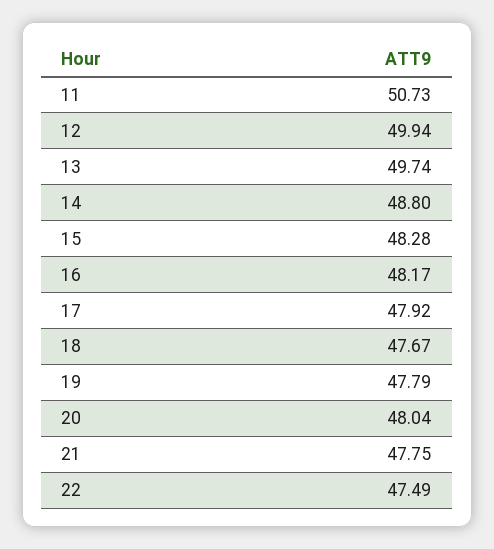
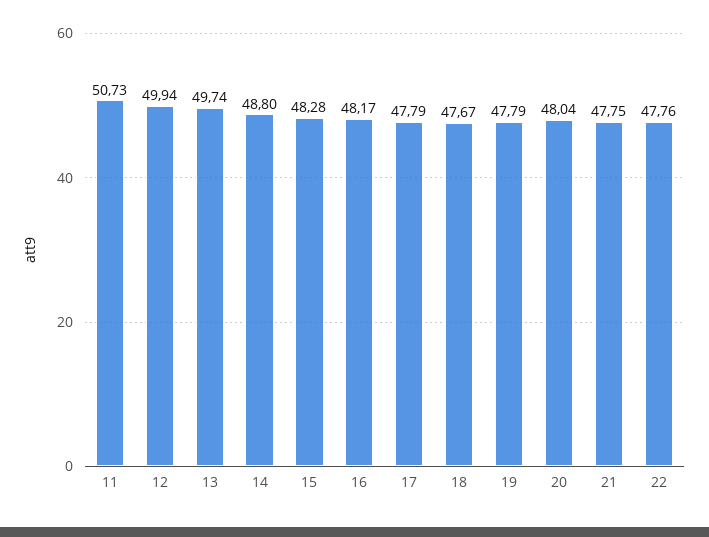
  {
    "11": 50.73,
    "12": 49.94,
    "13": 49.74,
    "14": 48.8,
    "15": 48.28,
    "16": 48.17,
-   "17": 47.92,
+   "17": 47.79,
    "18": 47.67,
    "19": 47.79,
    "20": 48.04,
    "21": 47.75,
-   "22": 47.49
+   "22": 47.76
  }

